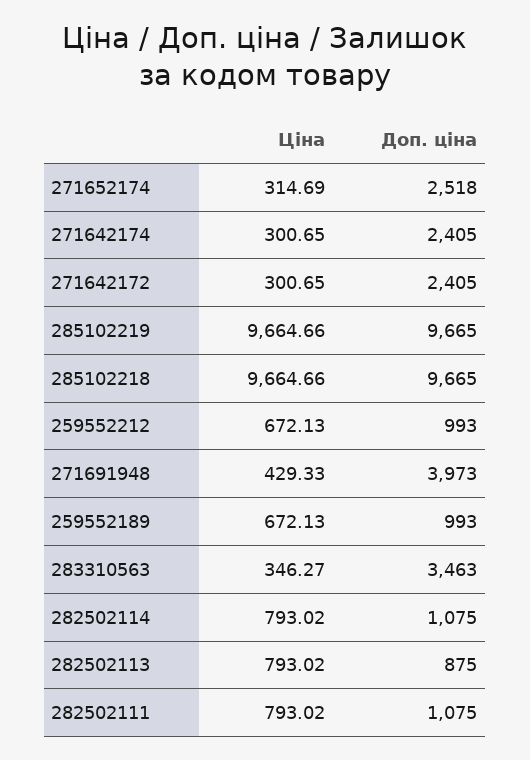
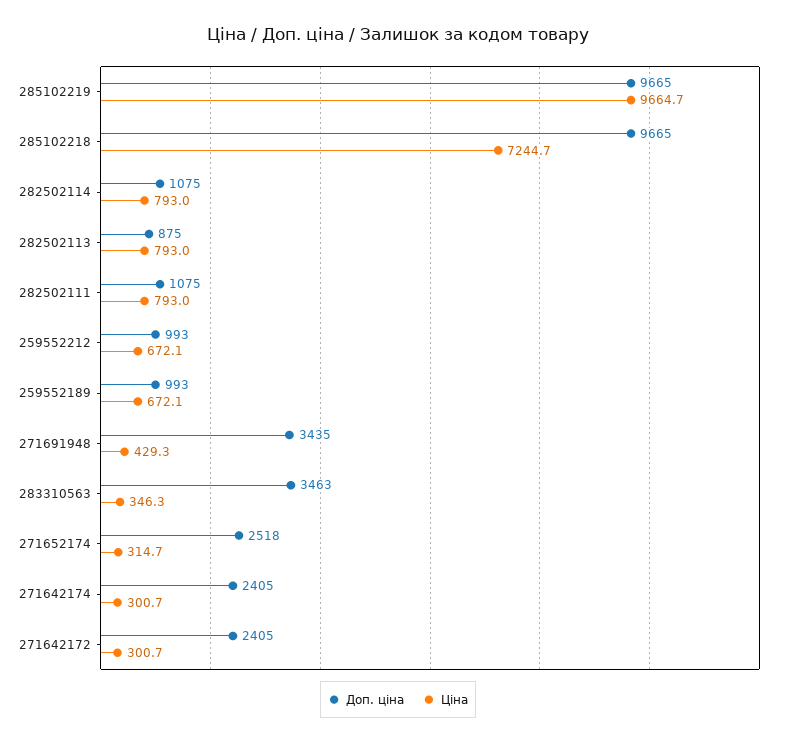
  {
    "Ціна": {
      "271652174": 314.69,
      "271642174": 300.65,
      "271642172": 300.65,
      "285102219": 9664.66,
-     "285102218": 9664.66,
+     "285102218": 7244.7,
      "259552212": 672.13,
      "271691948": 429.33,
      "259552189": 672.13,
      "283310563": 346.27,
      "282502114": 793.02,
      "282502113": 793.02,
      "282502111": 793.02
    },
    "Доп. ціна": {
      "271652174": 2518,
      "271642174": 2405,
      "271642172": 2405,
      "285102219": 9665,
      "285102218": 9665,
      "259552212": 993,
-     "271691948": 3973,
+     "271691948": 3435,
      "259552189": 993,
      "283310563": 3463,
      "282502114": 1075,
      "282502113": 875,
      "282502111": 1075
    }
  }

